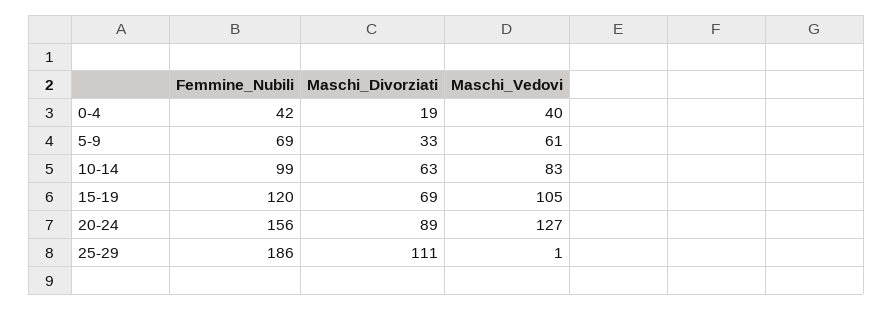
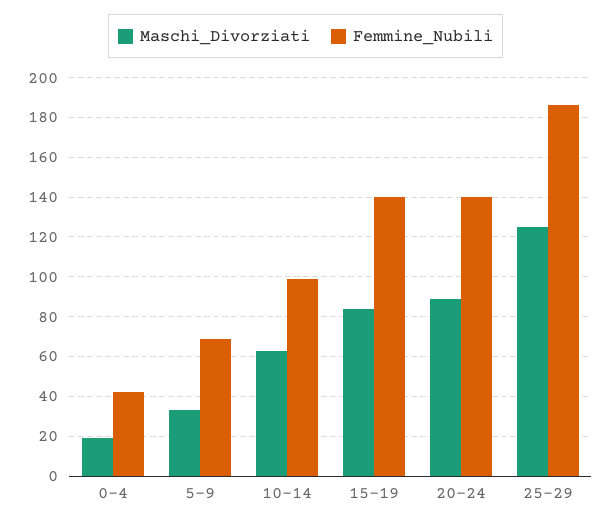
  {
    "Femmine_Nubili": {
      "0-4": 42,
      "5-9": 69,
      "10-14": 99,
-     "15-19": 120,
+     "15-19": 140,
-     "20-24": 156,
+     "20-24": 140,
      "25-29": 186
    },
    "Maschi_Divorziati": {
      "0-4": 19,
      "5-9": 33,
      "10-14": 63,
-     "15-19": 69,
+     "15-19": 85,
      "20-24": 89,
-     "25-29": 111
+     "25-29": 125
-   },
+   }
-   "Maschi_Vedovi": {
-     "0-4": 40,
-     "5-9": 61,
-     "10-14": 83,
-     "15-19": 105,
-     "20-24": 127,
-     "25-29": 1
-   }
  }

